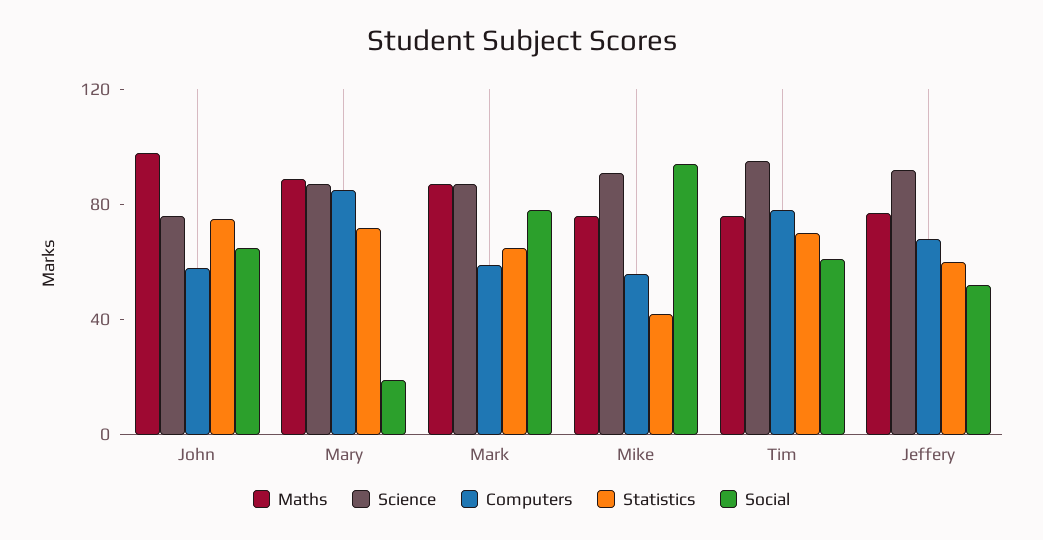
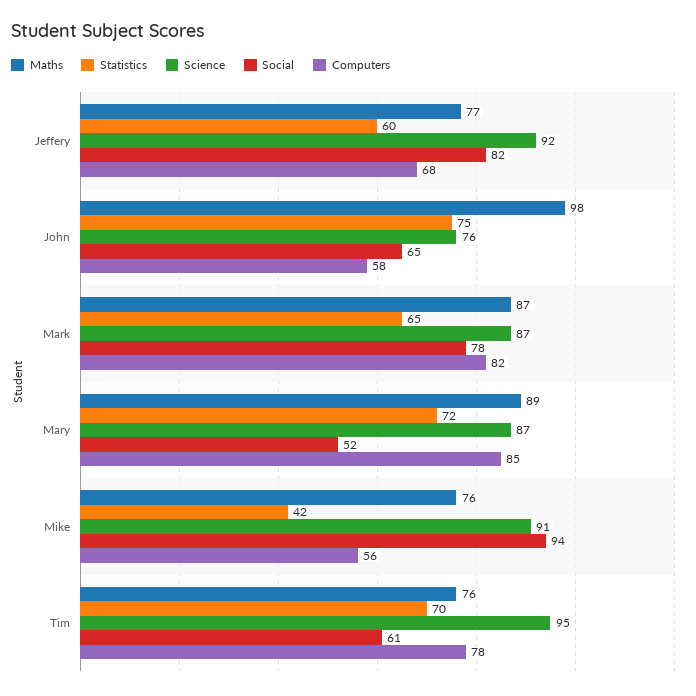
  {
    "Maths": {
      "John": 98,
      "Mary": 89,
      "Mark": 87,
      "Mike": 76,
      "Tim": 76,
      "Jeffery": 77
    },
    "Science": {
      "John": 76,
      "Mary": 87,
      "Mark": 87,
      "Mike": 91,
      "Tim": 95,
      "Jeffery": 92
    },
    "Computers": {
      "John": 58,
      "Mary": 85,
-     "Mark": 60,
+     "Mark": 82,
      "Mike": 56,
      "Tim": 78,
      "Jeffery": 68
    },
    "Statistics": {
      "John": 75,
      "Mary": 72,
      "Mark": 65,
      "Mike": 42,
      "Tim": 70,
      "Jeffery": 60
    },
    "Social": {
      "John": 65,
-     "Mary": 20,
+     "Mary": 52,
      "Mark": 78,
      "Mike": 94,
      "Tim": 61,
-     "Jeffery": 50
+     "Jeffery": 82
    }
  }

